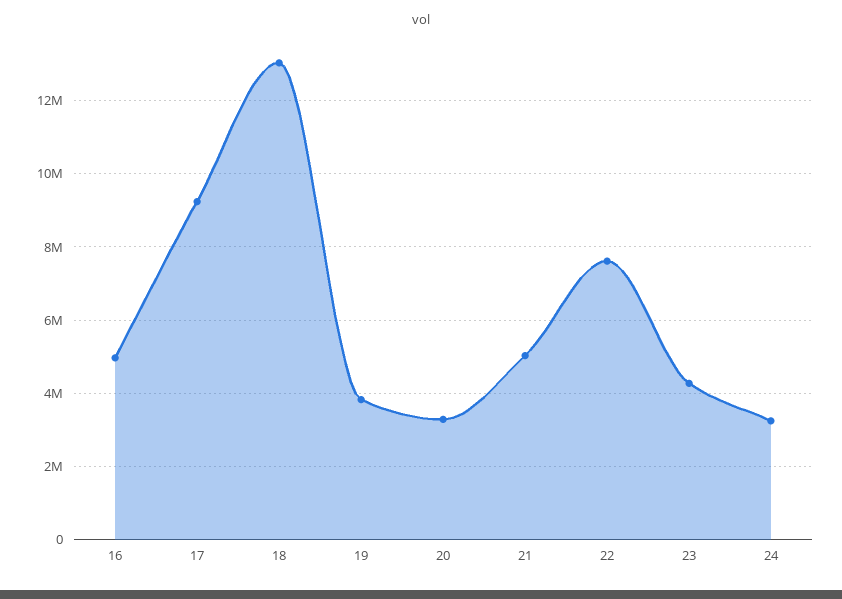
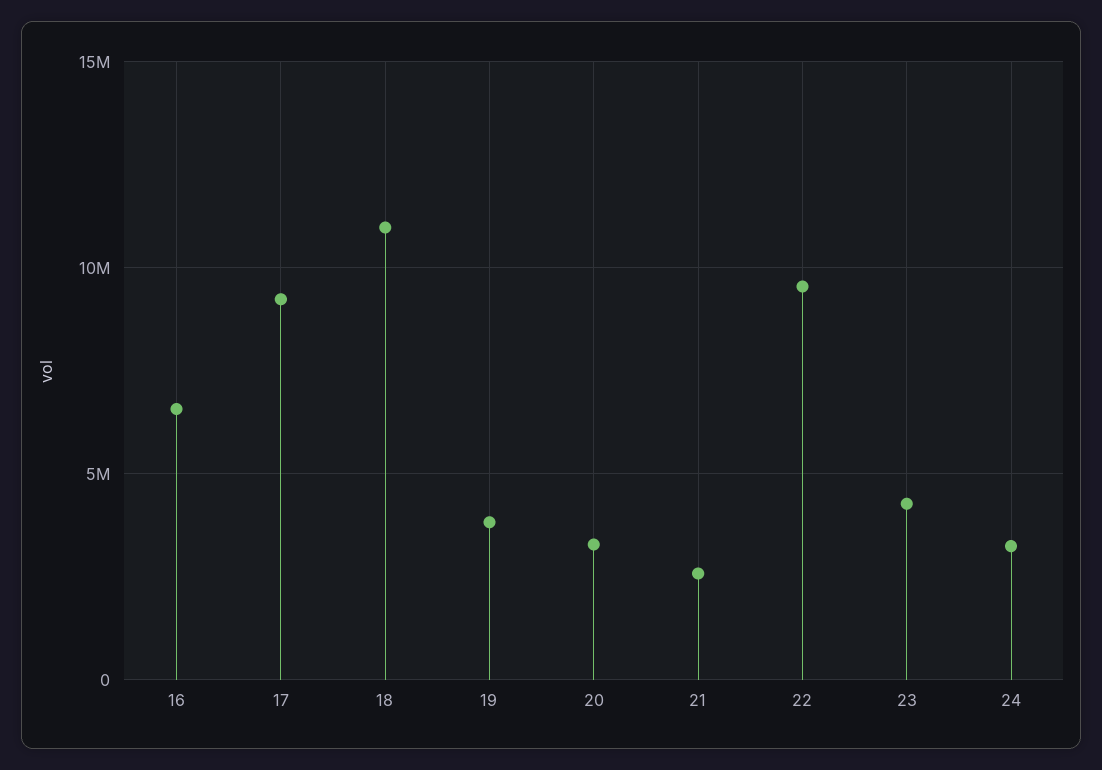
  {
-   "16": 5000000,
+   "16": 6500000,
    "17": 9200000,
-   "18": 13000000,
+   "18": 11000000,
    "19": 3800000,
    "20": 3200000,
-   "21": 5000000,
+   "21": 2500000,
-   "22": 7600000,
+   "22": 9500000,
    "23": 4200000,
    "24": 3200000
  }

